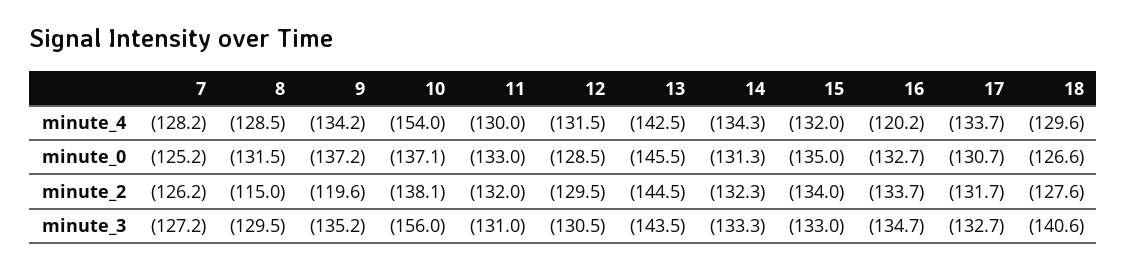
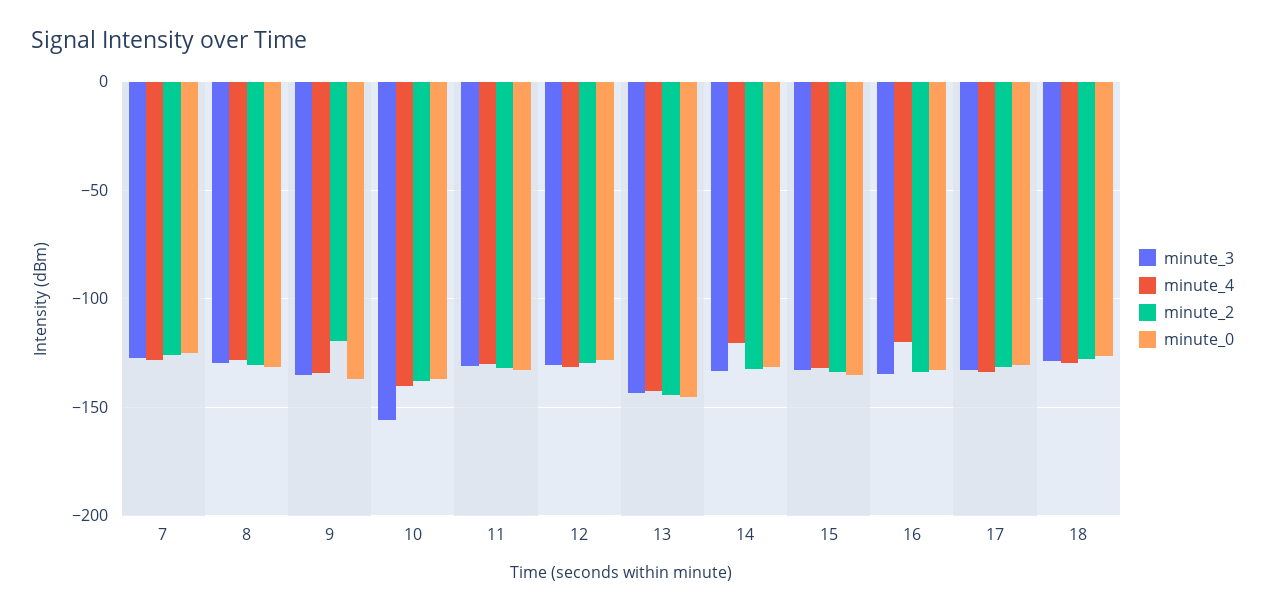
  {
    "minute_4": {
      "7": -128.2,
      "8": -128.5,
      "9": -134.2,
-     "10": -154,
+     "10": -140,
      "11": -130,
      "12": -131.5,
      "13": -142.5,
-     "14": -134.3,
+     "14": -120,
      "15": -132,
      "16": -120.2,
      "17": -133.7,
      "18": -129.6
    },
    "minute_0": {
      "7": -125.2,
      "8": -131.5,
      "9": -137.2,
      "10": -137.1,
      "11": -133,
      "12": -128.5,
      "13": -145.5,
      "14": -131.3,
      "15": -135,
      "16": -132.7,
      "17": -130.7,
      "18": -126.6
    },
    "minute_2": {
      "7": -126.2,
-     "8": -115,
+     "8": -130,
      "9": -119.6,
      "10": -138.1,
      "11": -132,
      "12": -129.5,
      "13": -144.5,
      "14": -132.3,
      "15": -134,
      "16": -133.7,
      "17": -131.7,
      "18": -127.6
    },
    "minute_3": {
      "7": -127.2,
      "8": -129.5,
      "9": -135.2,
      "10": -156,
      "11": -131,
      "12": -130.5,
      "13": -143.5,
      "14": -133.3,
      "15": -133,
      "16": -134.7,
      "17": -132.7,
-     "18": -140.6
+     "18": -130
    }
  }

